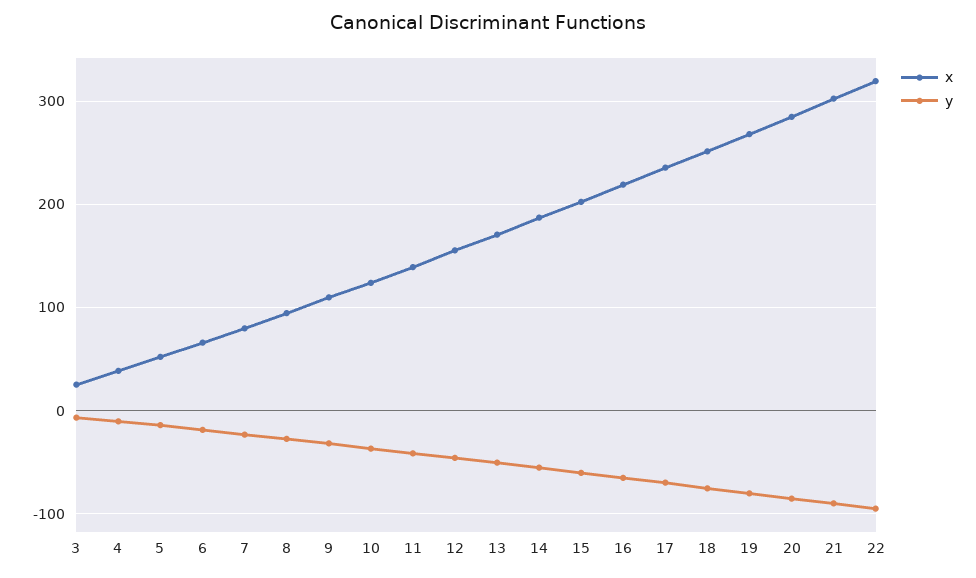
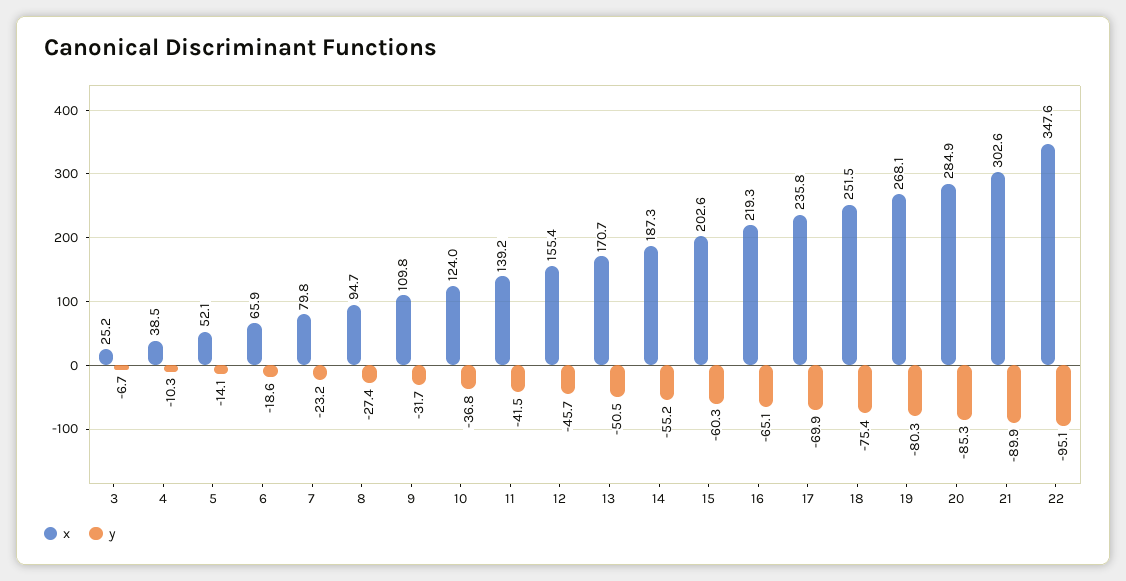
  {
    "x": {
      "3": 25.2,
      "4": 38.5,
      "5": 52.1,
      "6": 65.9,
      "7": 79.8,
      "8": 94.7,
      "9": 109.8,
      "10": 124,
      "11": 139.2,
      "12": 155.4,
      "13": 170.7,
      "14": 187.3,
      "15": 202.6,
      "16": 219.3,
      "17": 235.8,
      "18": 251.5,
      "19": 268.1,
      "20": 284.9,
      "21": 302.6,
-     "22": 320
+     "22": 347.6
    },
    "y": {
      "3": -6.7,
      "4": -10.3,
      "5": -14.1,
      "6": -18.6,
      "7": -23.2,
      "8": -27.4,
      "9": -31.7,
      "10": -36.8,
      "11": -41.5,
      "12": -45.7,
      "13": -50.5,
      "14": -55.2,
      "15": -60.3,
      "16": -65.1,
      "17": -69.9,
      "18": -75.4,
      "19": -80.3,
      "20": -85.3,
      "21": -89.9,
      "22": -95.1
    }
  }

